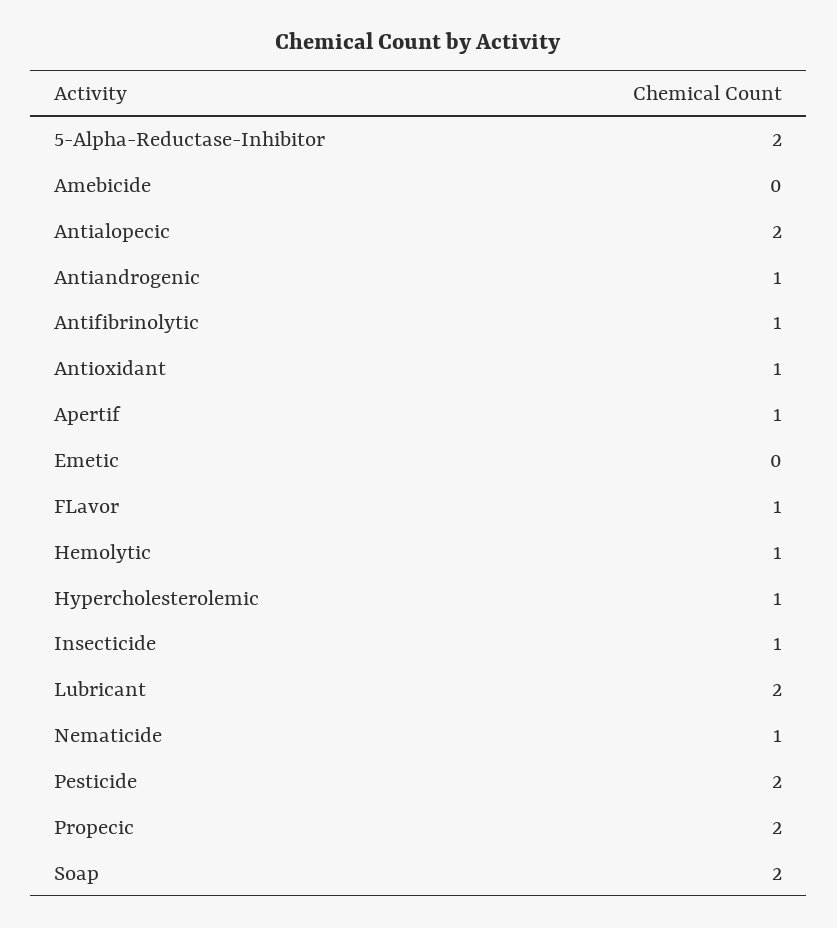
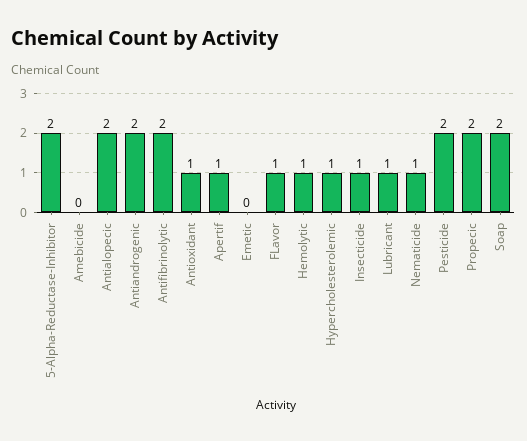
  {
    "5-Alpha-Reductase-Inhibitor": 2,
    "Amebicide": 0,
    "Antialopecic": 2,
-   "Antiandrogenic": 1,
+   "Antiandrogenic": 2,
-   "Antifibrinolytic": 1,
+   "Antifibrinolytic": 2,
    "Antioxidant": 1,
    "Apertif": 1,
    "Emetic": 0,
    "FLavor": 1,
    "Hemolytic": 1,
    "Hypercholesterolemic": 1,
    "Insecticide": 1,
-   "Lubricant": 2,
+   "Lubricant": 1,
    "Nematicide": 1,
    "Pesticide": 2,
    "Propecic": 2,
    "Soap": 2
  }

